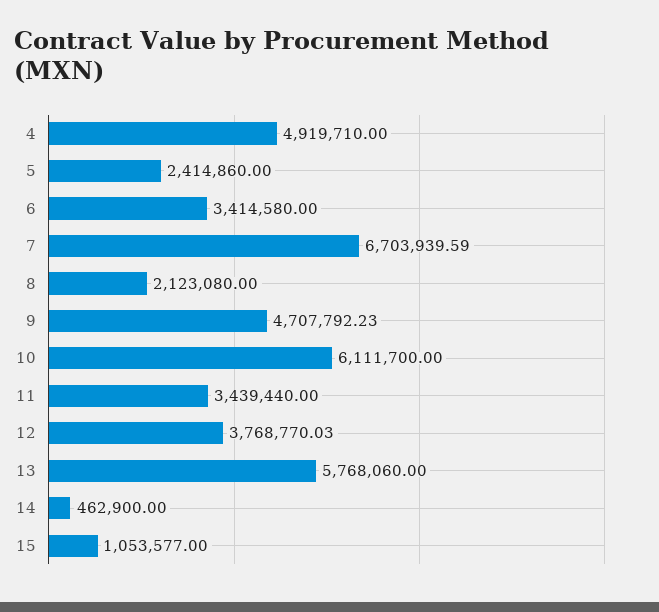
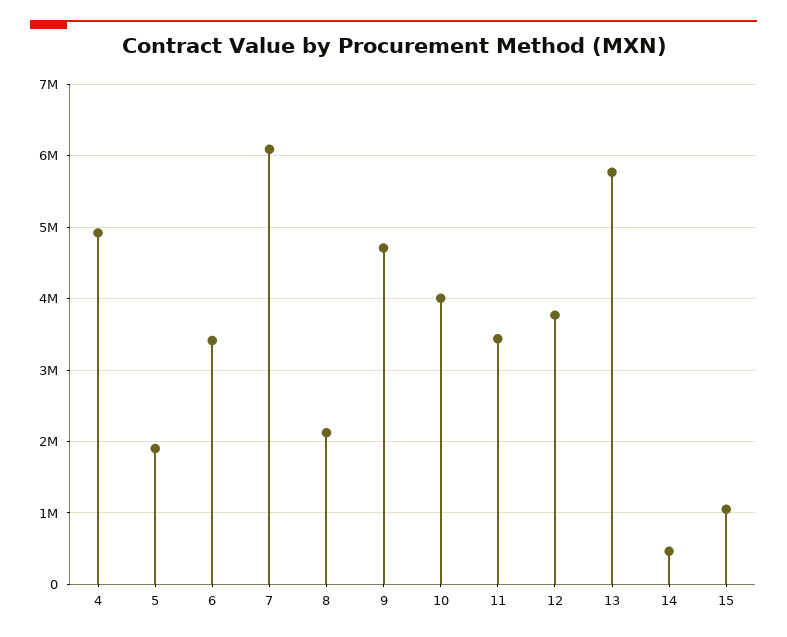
  {
    "4": 4919710,
-   "5": 2414860,
+   "5": 1900000,
    "6": 3414580,
-   "7": 6703939.59,
+   "7": 6100000,
    "8": 2123080,
    "9": 4707792.23,
-   "10": 6111700,
+   "10": 4000000,
    "11": 3439440,
    "12": 3768770.03,
    "13": 5768060,
    "14": 462900,
    "15": 1053577
  }

